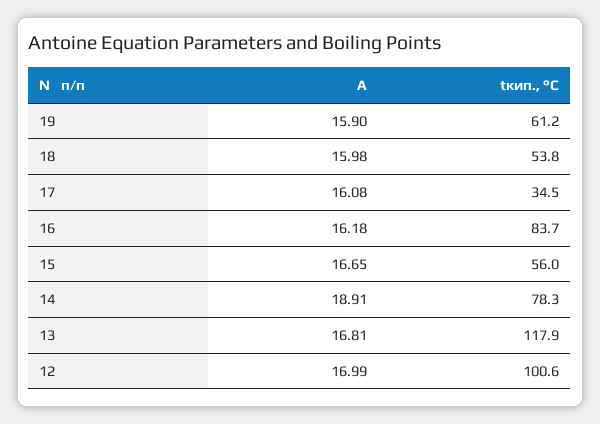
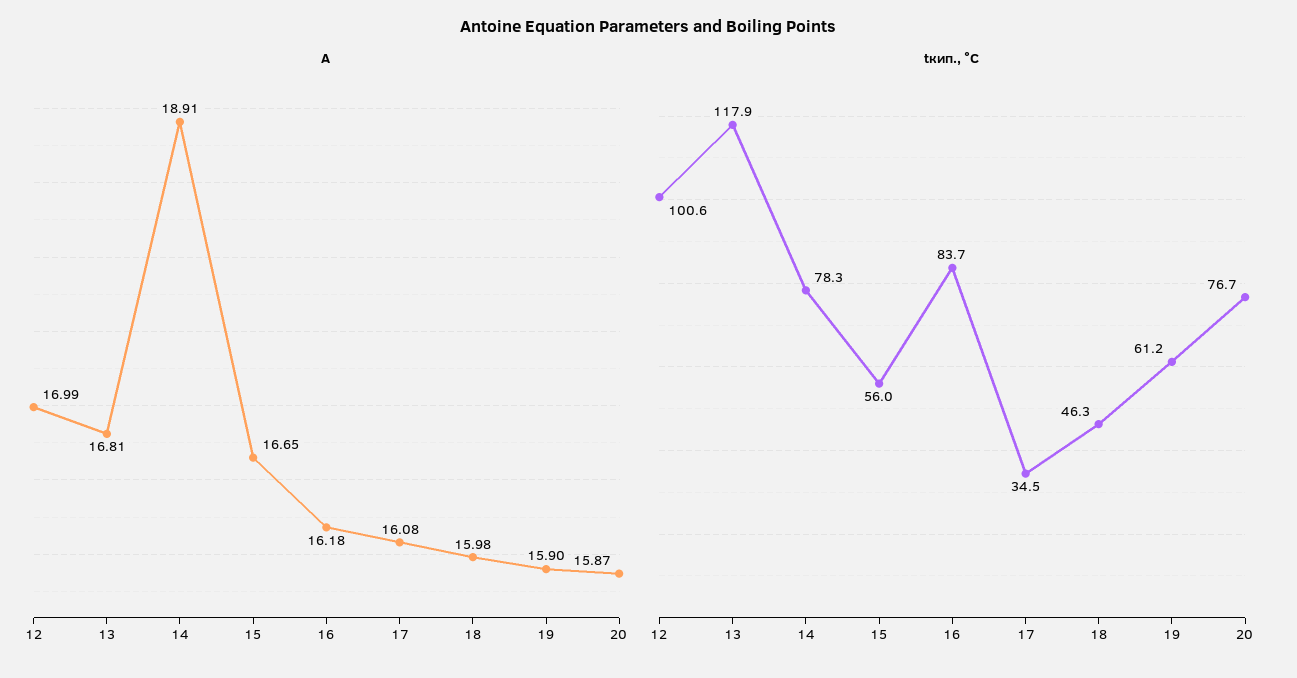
  {
    "A": {
      "19": 15.9,
      "18": 15.98,
      "17": 16.08,
      "16": 16.18,
      "15": 16.65,
      "14": 18.91,
      "13": 16.81,
-     "12": 16.99
+     "12": 16.99,
+     "20": 15.87
    },
    "tкип., °С": {
      "19": 61.2,
-     "18": 53.8,
+     "18": 46.3,
      "17": 34.5,
      "16": 83.7,
      "15": 56,
      "14": 78.3,
      "13": 117.9,
-     "12": 100.6
+     "12": 100.6,
+     "20": 76.7
    }
  }

